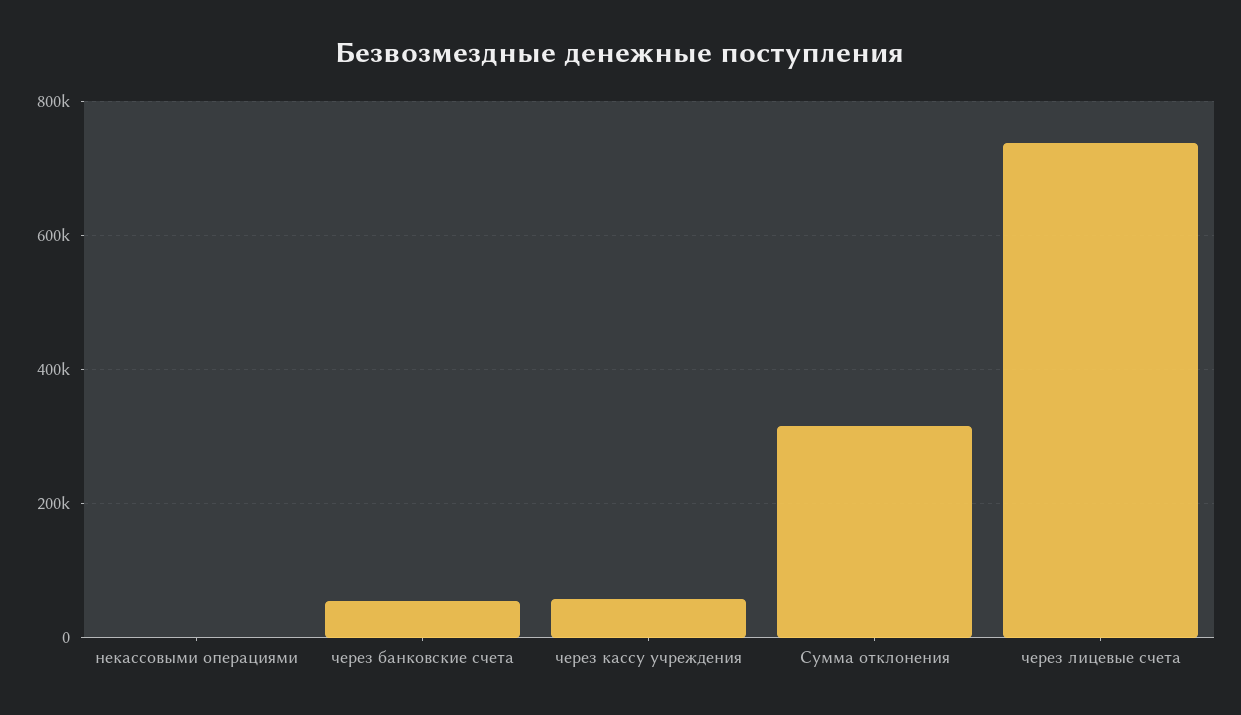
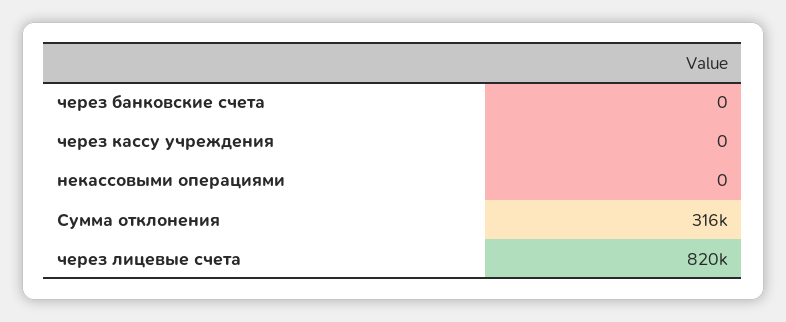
  {
    "некассовыми операциями": 0,
-   "через банковские счета": 60000,
+   "через банковские счета": 0,
-   "через кассу учреждения": 60000,
+   "через кассу учреждения": 0,
    "Сумма отклонения": 316000,
-   "через лицевые счета": 740000
+   "через лицевые счета": 820000
  }

